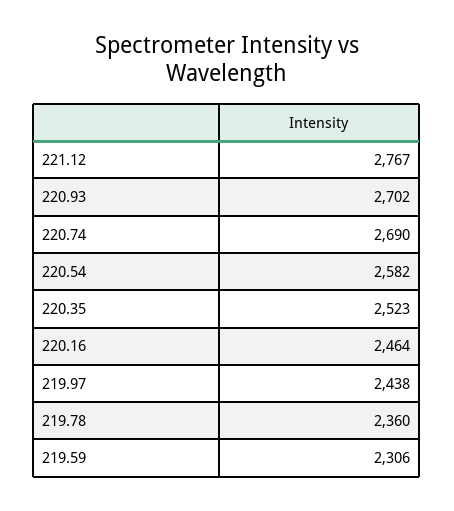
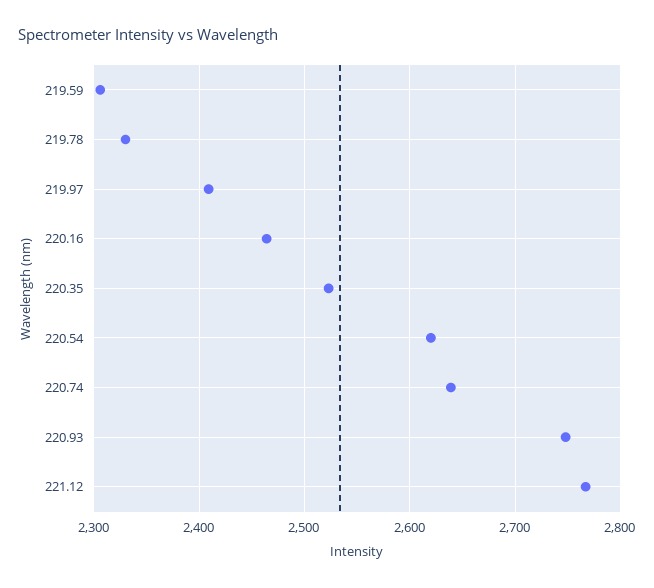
  {
    "221.12": 2767,
-   "220.93": 2702,
+   "220.93": 2750,
-   "220.74": 2690,
+   "220.74": 2640,
-   "220.54": 2582,
+   "220.54": 2620,
    "220.35": 2523,
    "220.16": 2464,
-   "219.97": 2438,
+   "219.97": 2410,
-   "219.78": 2360,
+   "219.78": 2330,
    "219.59": 2306
  }

